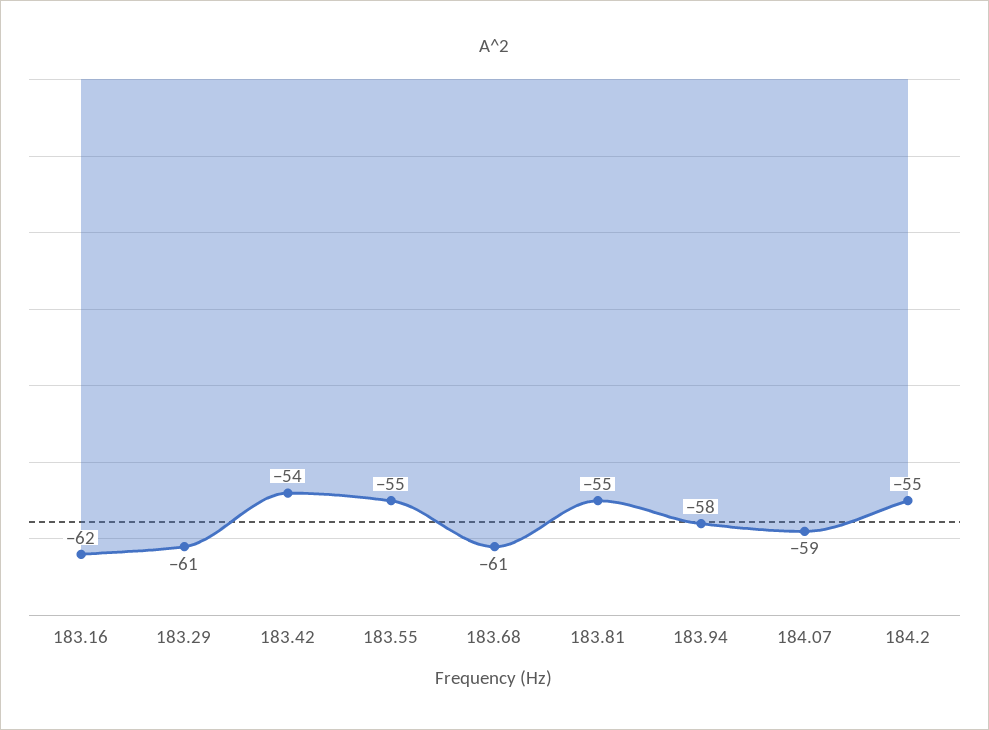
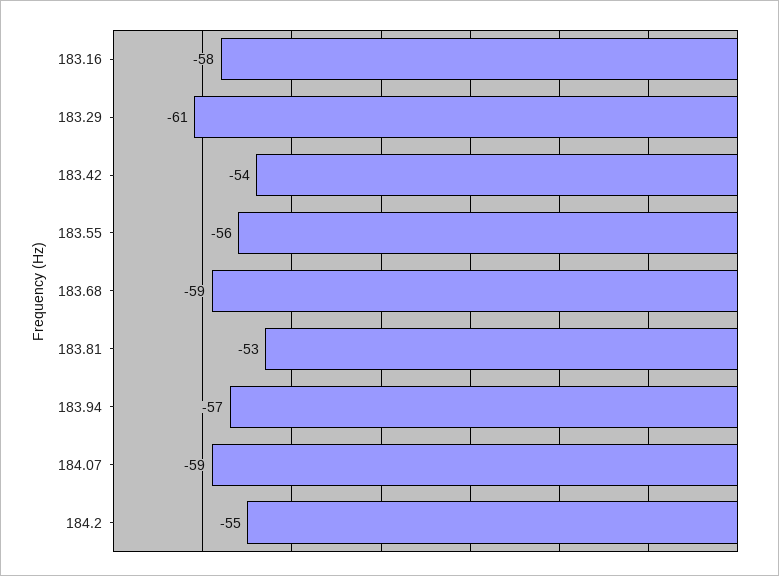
  {
-   "183.16": -62,
+   "183.16": -58,
    "183.29": -61,
    "183.42": -54,
-   "183.55": -55,
+   "183.55": -56,
-   "183.68": -61,
+   "183.68": -59,
-   "183.81": -55,
+   "183.81": -53,
-   "183.94": -58,
+   "183.94": -57,
    "184.07": -59,
    "184.2": -55
  }

